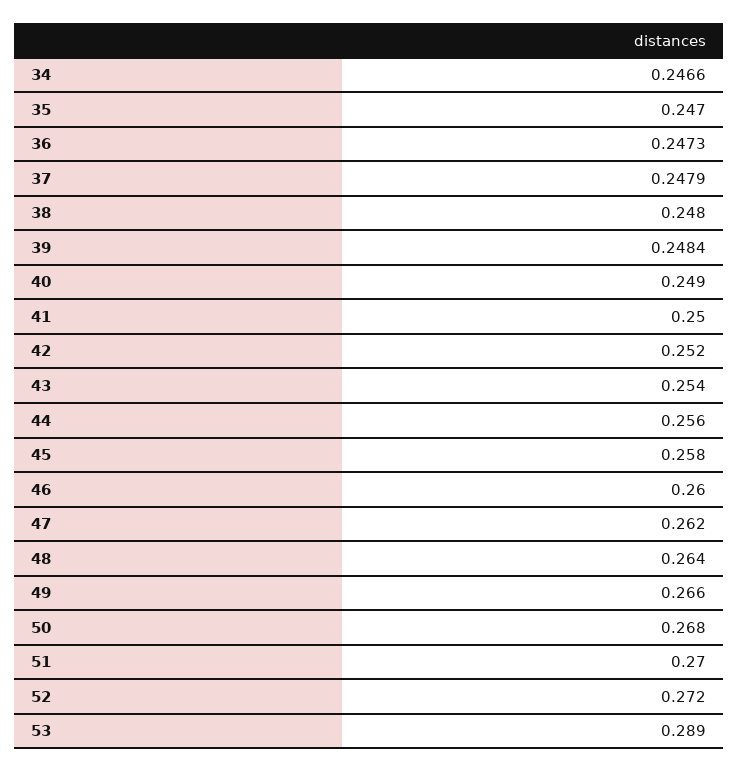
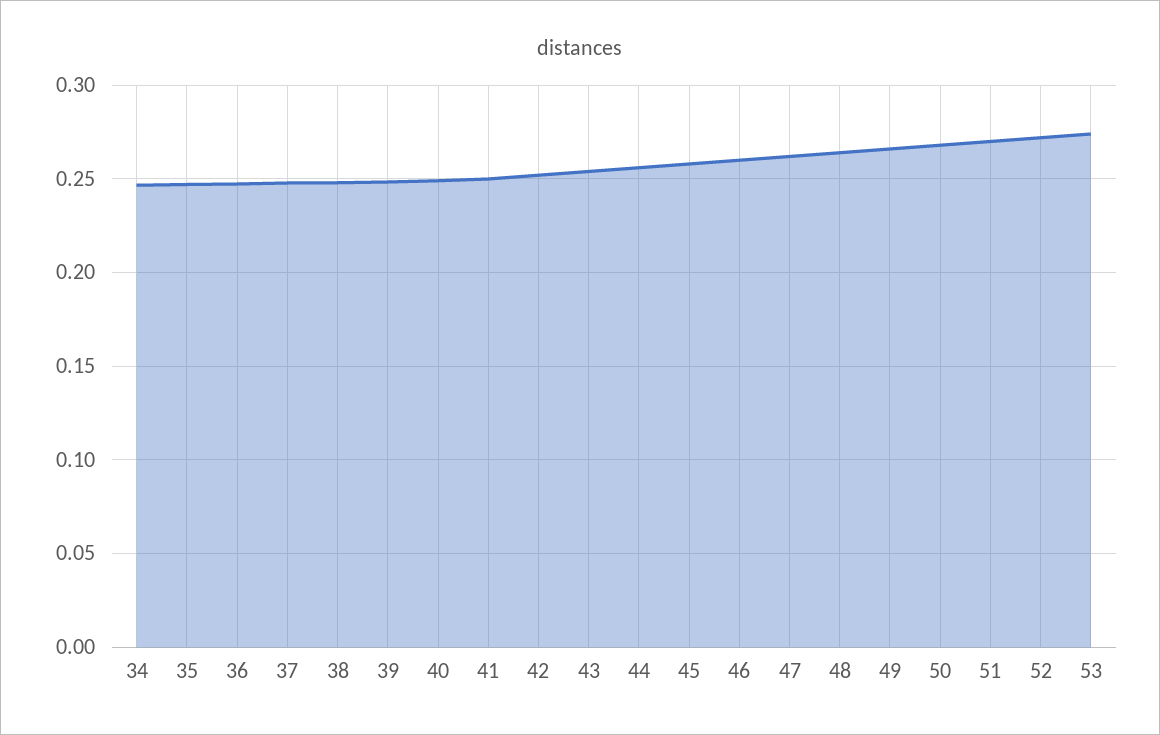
  {
    "34": 0.2466,
    "35": 0.247,
    "36": 0.2473,
    "37": 0.2479,
    "38": 0.248,
    "39": 0.2484,
    "40": 0.249,
    "41": 0.25,
    "42": 0.252,
    "43": 0.254,
    "44": 0.256,
    "45": 0.258,
    "46": 0.26,
    "47": 0.262,
    "48": 0.264,
    "49": 0.266,
    "50": 0.268,
    "51": 0.27,
    "52": 0.272,
-   "53": 0.289
+   "53": 0.275
  }

